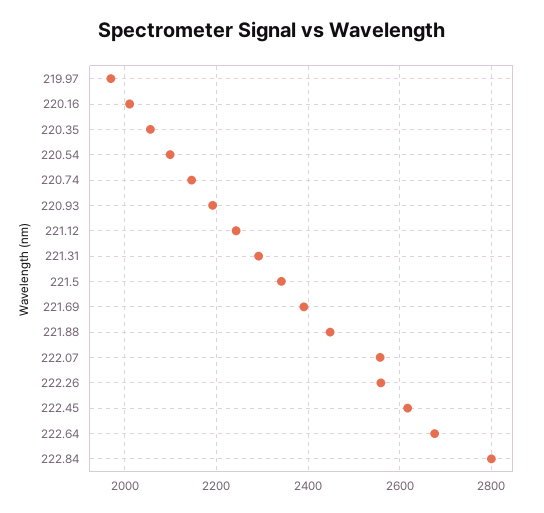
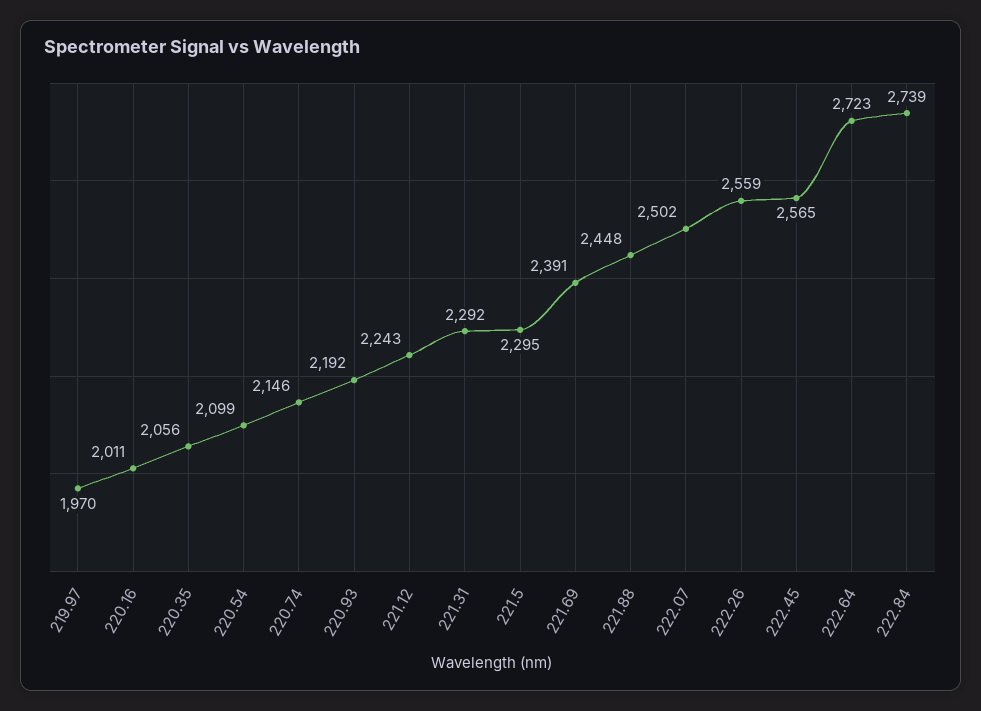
  {
    "219.97": 1970,
    "220.16": 2011,
    "220.35": 2056,
    "220.54": 2099,
    "220.74": 2146,
    "220.93": 2192,
    "221.12": 2243,
    "221.31": 2292,
-   "221.5": 2340,
+   "221.5": 2295,
    "221.69": 2391,
    "221.88": 2448,
-   "222.07": 2560,
+   "222.07": 2502,
    "222.26": 2559,
-   "222.45": 2620,
+   "222.45": 2565,
-   "222.64": 2680,
+   "222.64": 2723,
-   "222.84": 2800
+   "222.84": 2739
  }

